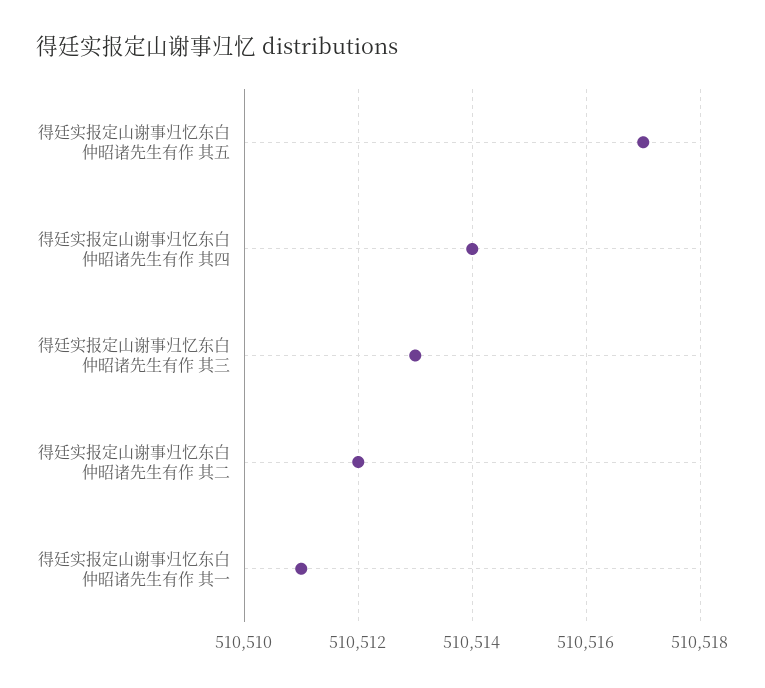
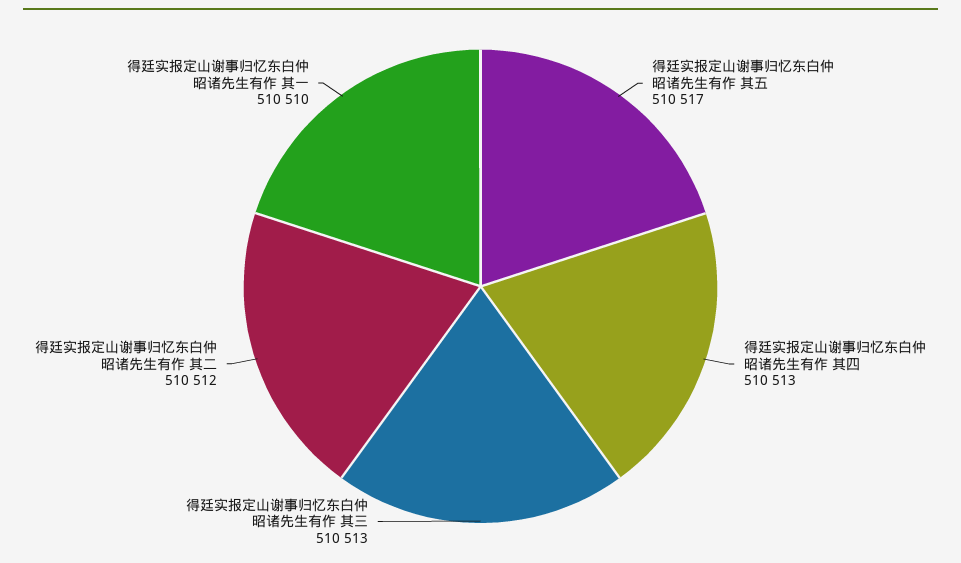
  {
    "得廷实报定山谢事归忆东白仲昭诸先生有作 其五": 510517,
-   "得廷实报定山谢事归忆东白仲昭诸先生有作 其四": 510514,
+   "得廷实报定山谢事归忆东白仲昭诸先生有作 其四": 510513,
    "得廷实报定山谢事归忆东白仲昭诸先生有作 其三": 510513,
    "得廷实报定山谢事归忆东白仲昭诸先生有作 其二": 510512,
-   "得廷实报定山谢事归忆东白仲昭诸先生有作 其一": 510511
+   "得廷实报定山谢事归忆东白仲昭诸先生有作 其一": 510510
  }

